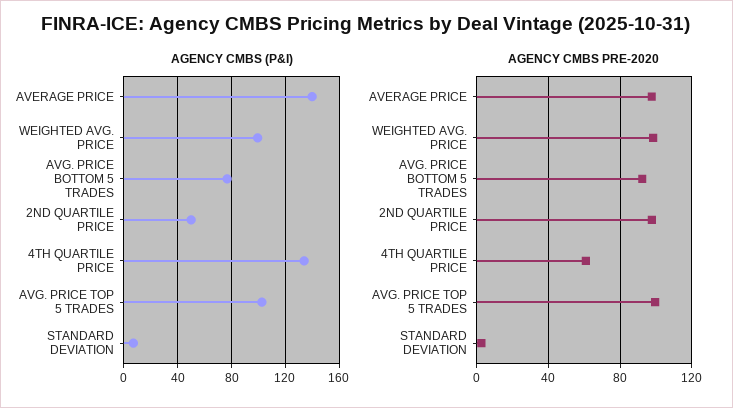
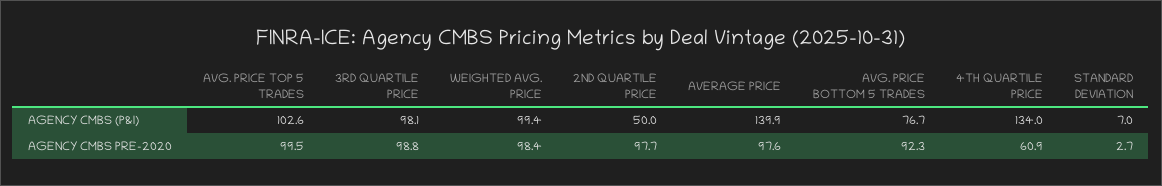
  {
    "AGENCY CMBS (P&I)": {
      "AVERAGE PRICE": 139.9,
      "WEIGHTED AVG. PRICE": 99.4,
      "AVG. PRICE BOTTOM 5 TRADES": 76.7,
      "2ND QUARTILE PRICE": 50,
      "4TH QUARTILE PRICE": 134,
      "AVG. PRICE TOP 5 TRADES": 102.6,
-     "STANDARD DEVIATION": 7
+     "STANDARD DEVIATION": 7,
+     "3RD QUARTILE PRICE": 98.1
    },
    "AGENCY CMBS PRE-2020": {
      "AVERAGE PRICE": 97.6,
      "WEIGHTED AVG. PRICE": 98.4,
      "AVG. PRICE BOTTOM 5 TRADES": 92.3,
      "2ND QUARTILE PRICE": 97.7,
      "4TH QUARTILE PRICE": 60.9,
      "AVG. PRICE TOP 5 TRADES": 99.5,
-     "STANDARD DEVIATION": 2.7
+     "STANDARD DEVIATION": 2.7,
+     "3RD QUARTILE PRICE": 98.8
    }
  }

